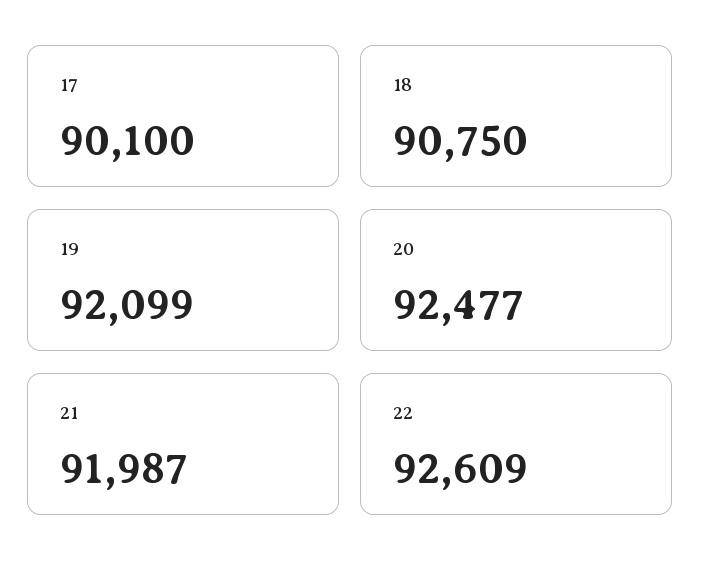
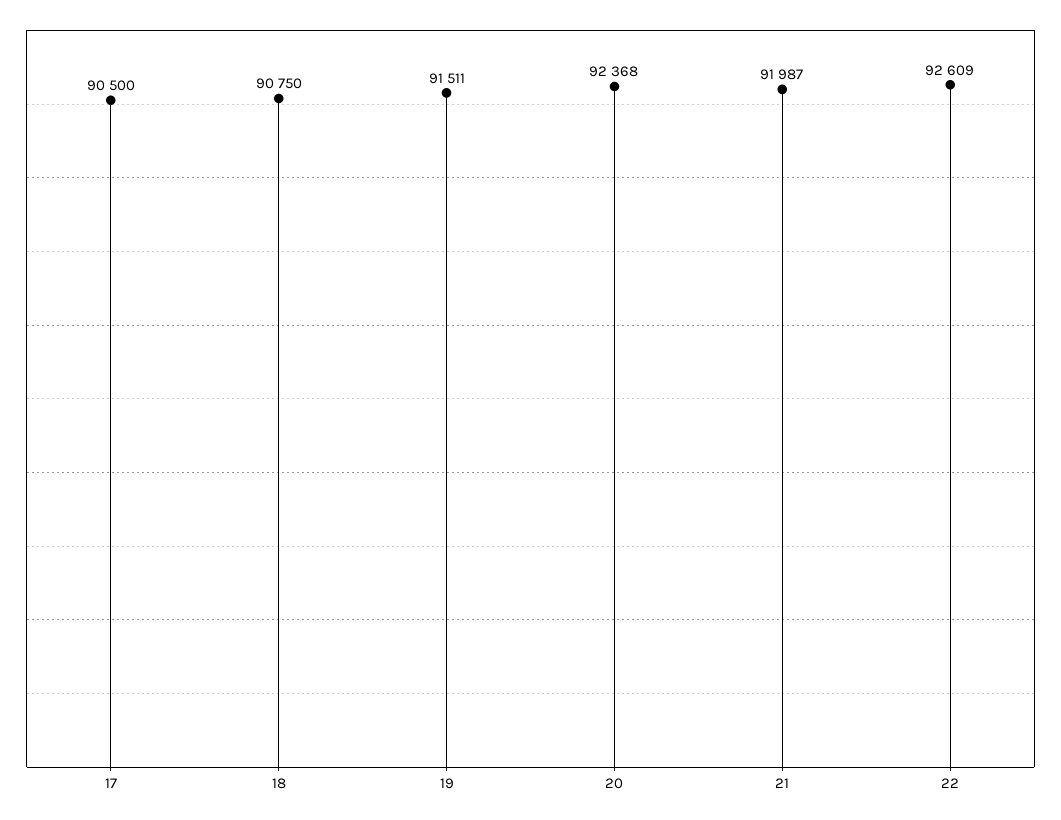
  {
-   "17": 90100,
+   "17": 90500,
    "18": 90750,
-   "19": 92099,
+   "19": 91511,
-   "20": 92477,
+   "20": 92368,
    "21": 91987,
    "22": 92609
  }

